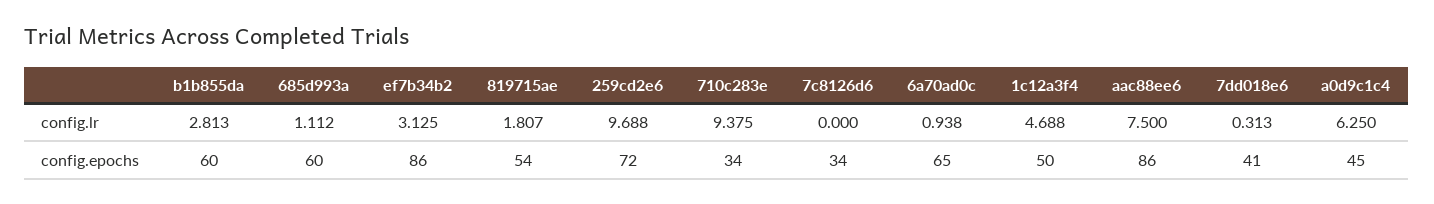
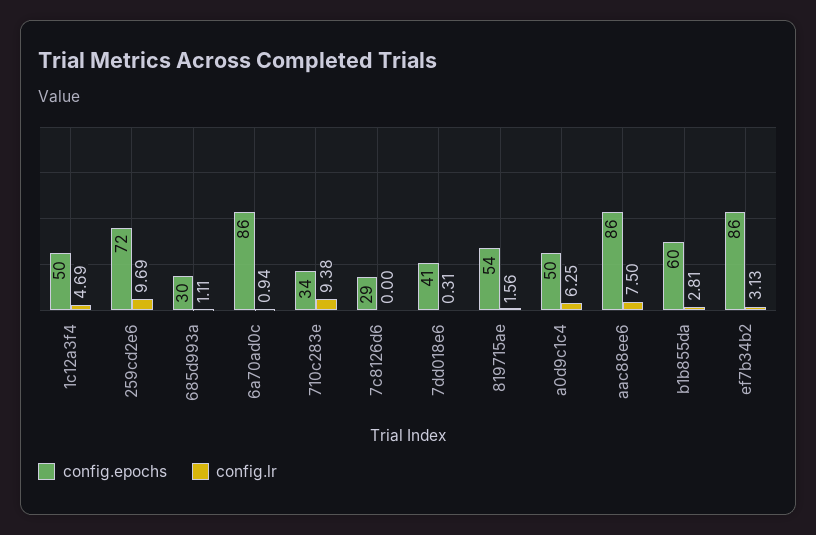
  {
    "config.lr": {
      "b1b855da": 2.813,
      "685d993a": 1.112,
      "ef7b34b2": 3.125,
-     "819715ae": 1.807,
+     "819715ae": 1.56,
      "259cd2e6": 9.688,
      "710c283e": 9.375,
      "7c8126d6": 0,
      "6a70ad0c": 0.938,
      "1c12a3f4": 4.688,
      "aac88ee6": 7.5,
      "7dd018e6": 0.313,
      "a0d9c1c4": 6.25
    },
    "config.epochs": {
      "b1b855da": 60,
-     "685d993a": 60,
+     "685d993a": 30,
      "ef7b34b2": 86,
      "819715ae": 54,
      "259cd2e6": 72,
      "710c283e": 34,
-     "7c8126d6": 34,
+     "7c8126d6": 29,
-     "6a70ad0c": 65,
+     "6a70ad0c": 86,
      "1c12a3f4": 50,
      "aac88ee6": 86,
      "7dd018e6": 41,
-     "a0d9c1c4": 45
+     "a0d9c1c4": 50
    }
  }

